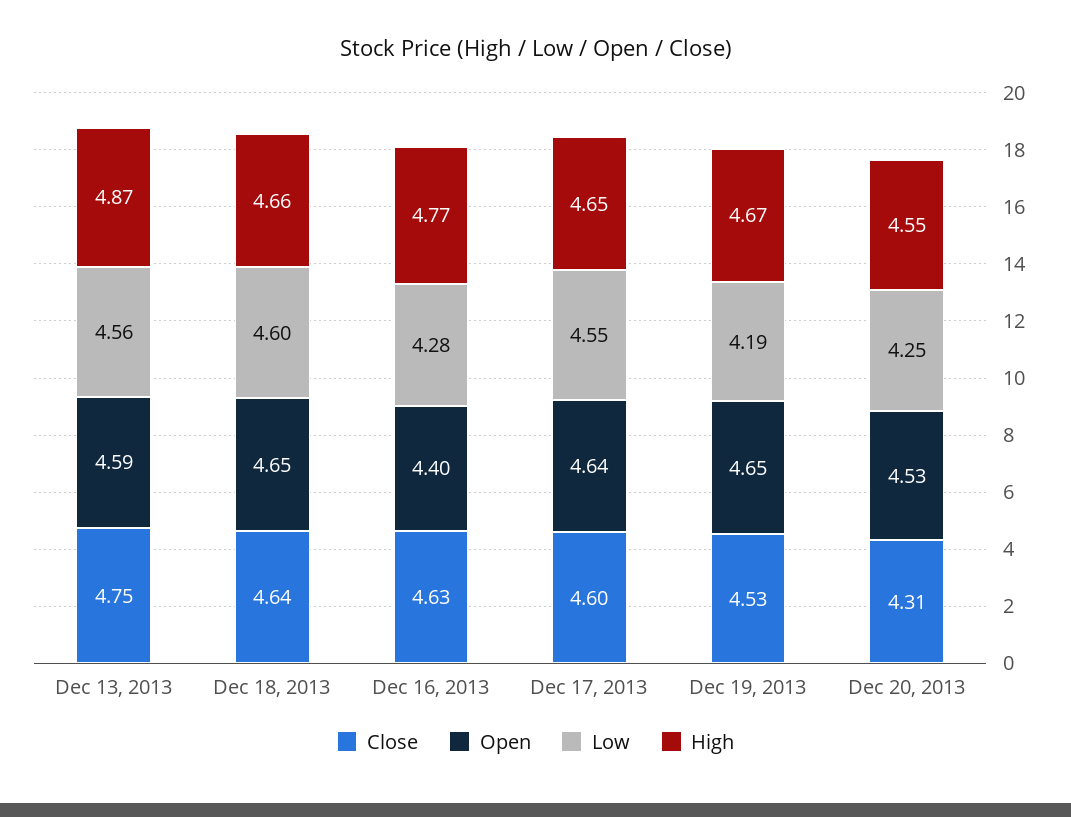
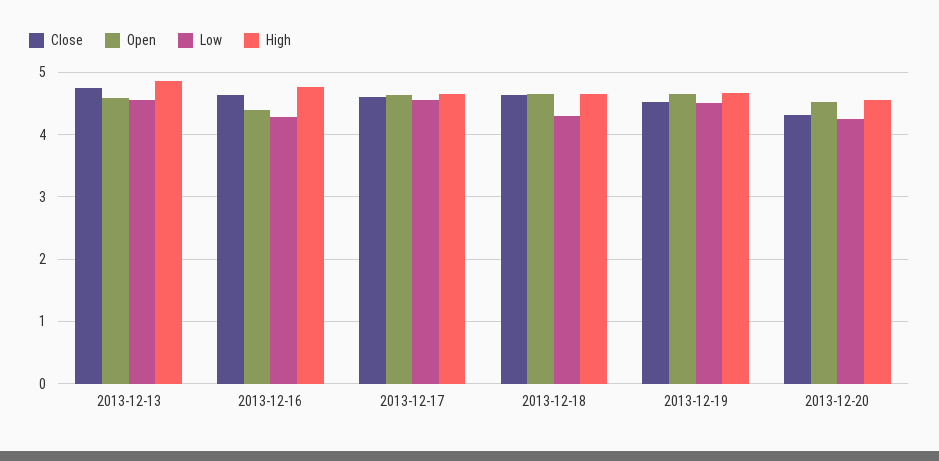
  {
    "Close": {
      "Dec 13, 2013": 4.75,
      "Dec 18, 2013": 4.64,
      "Dec 16, 2013": 4.63,
      "Dec 17, 2013": 4.6,
      "Dec 19, 2013": 4.53,
      "Dec 20, 2013": 4.31
    },
    "Open": {
      "Dec 13, 2013": 4.59,
      "Dec 18, 2013": 4.65,
      "Dec 16, 2013": 4.4,
      "Dec 17, 2013": 4.64,
      "Dec 19, 2013": 4.65,
      "Dec 20, 2013": 4.53
    },
    "Low": {
      "Dec 13, 2013": 4.56,
-     "Dec 18, 2013": 4.6,
+     "Dec 18, 2013": 4.3,
      "Dec 16, 2013": 4.28,
      "Dec 17, 2013": 4.55,
-     "Dec 19, 2013": 4.19,
+     "Dec 19, 2013": 4.5,
      "Dec 20, 2013": 4.25
    },
    "High": {
      "Dec 13, 2013": 4.87,
      "Dec 18, 2013": 4.66,
      "Dec 16, 2013": 4.77,
      "Dec 17, 2013": 4.65,
      "Dec 19, 2013": 4.67,
      "Dec 20, 2013": 4.55
    }
  }

